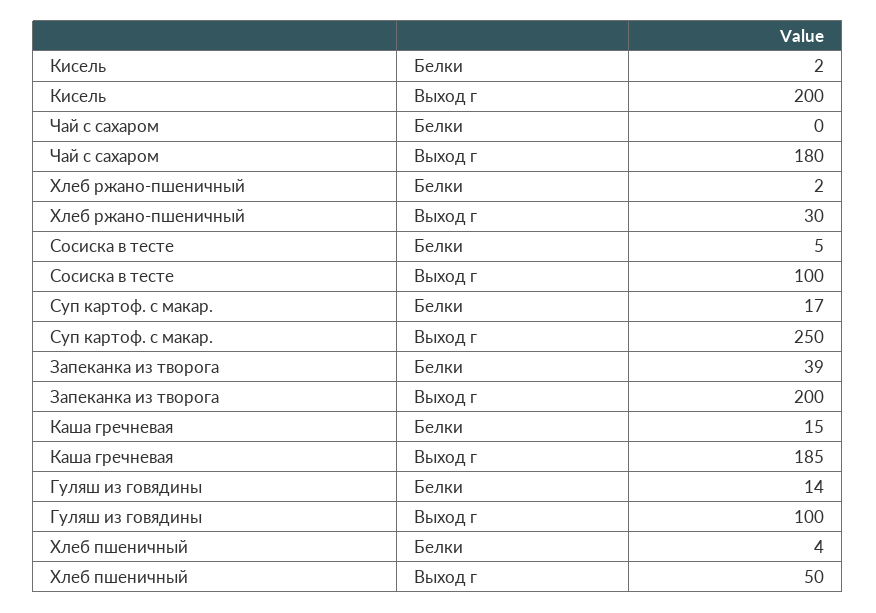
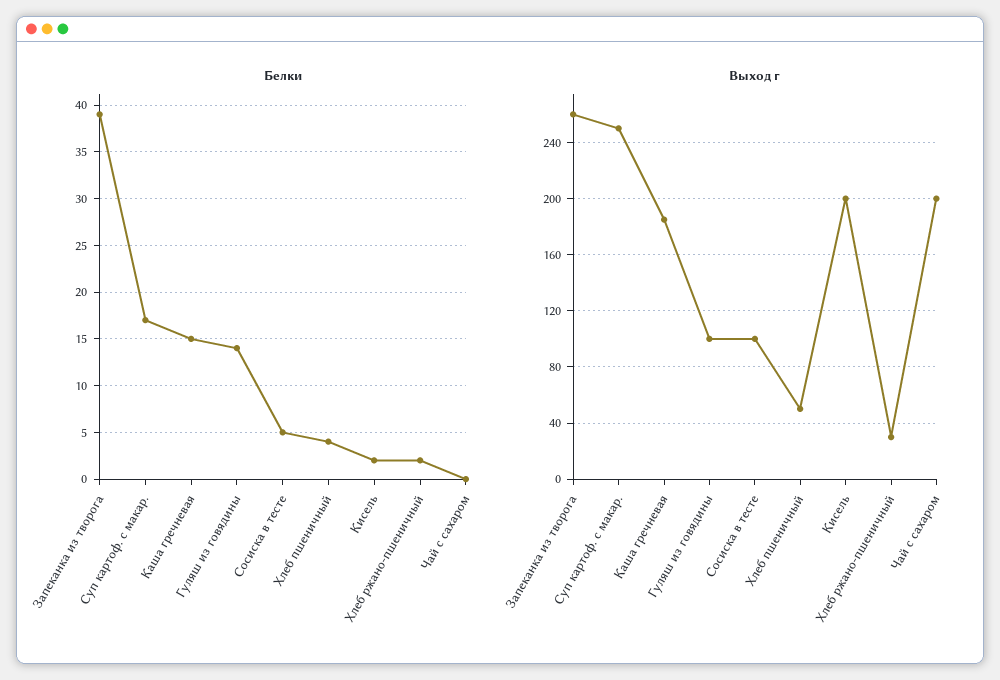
  {
    "Белки": {
      "Кисель": 2,
      "Чай с сахаром": 0,
      "Хлеб ржано-пшеничный": 2,
      "Сосиска в тесте": 5,
      "Суп картоф. с макар.": 17,
      "Запеканка из творога": 39,
      "Каша гречневая": 15,
      "Гуляш из говядины": 14,
      "Хлеб пшеничный": 4
    },
    "Выход г": {
      "Кисель": 200,
-     "Чай с сахаром": 180,
+     "Чай с сахаром": 200,
      "Хлеб ржано-пшеничный": 30,
      "Сосиска в тесте": 100,
      "Суп картоф. с макар.": 250,
-     "Запеканка из творога": 200,
+     "Запеканка из творога": 260,
      "Каша гречневая": 185,
      "Гуляш из говядины": 100,
      "Хлеб пшеничный": 50
    }
  }

